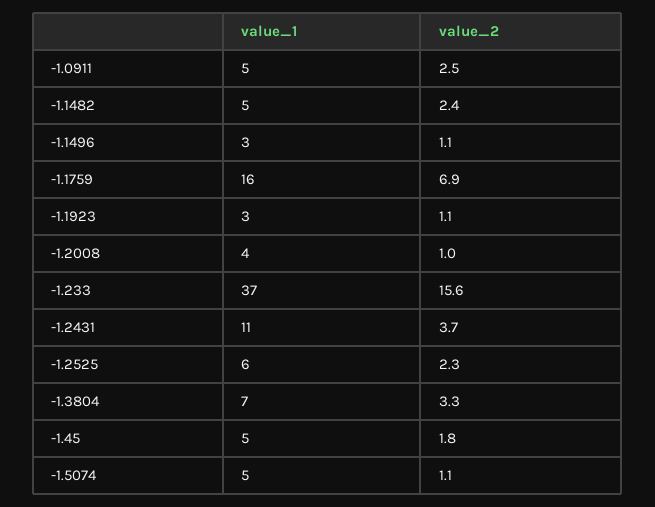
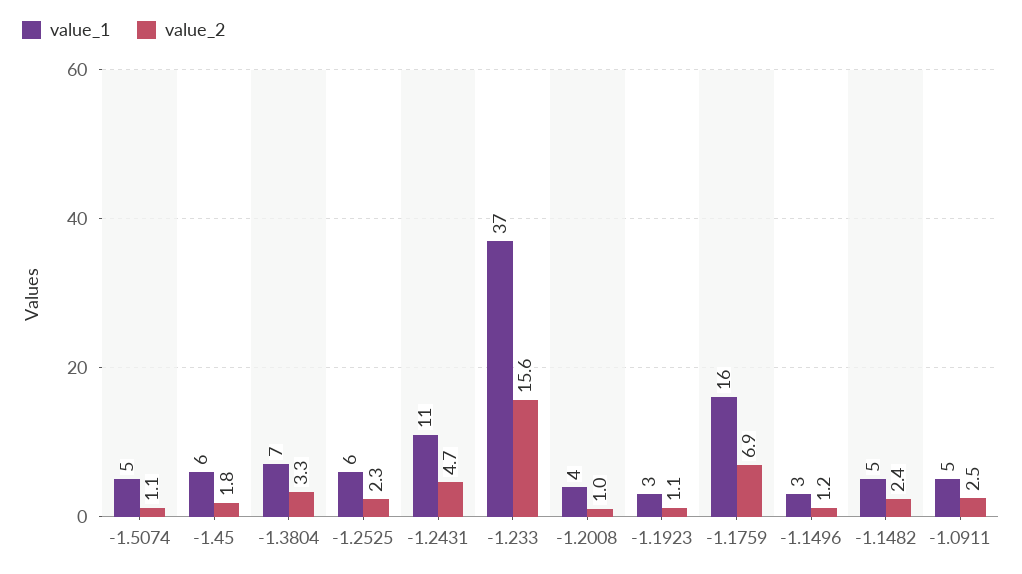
  {
    "value_1": {
      "-1.0911": 5,
      "-1.1482": 5,
      "-1.1496": 3,
      "-1.1759": 16,
      "-1.1923": 3,
      "-1.2008": 4,
      "-1.233": 37,
      "-1.2431": 11,
      "-1.2525": 6,
      "-1.3804": 7,
-     "-1.45": 5,
+     "-1.45": 6,
      "-1.5074": 5
    },
    "value_2": {
      "-1.0911": 2.5,
      "-1.1482": 2.4,
-     "-1.1496": 1.1,
+     "-1.1496": 1.2,
      "-1.1759": 6.9,
      "-1.1923": 1.1,
      "-1.2008": 1,
      "-1.233": 15.6,
-     "-1.2431": 3.7,
+     "-1.2431": 4.7,
      "-1.2525": 2.3,
      "-1.3804": 3.3,
      "-1.45": 1.8,
      "-1.5074": 1.1
    }
  }

